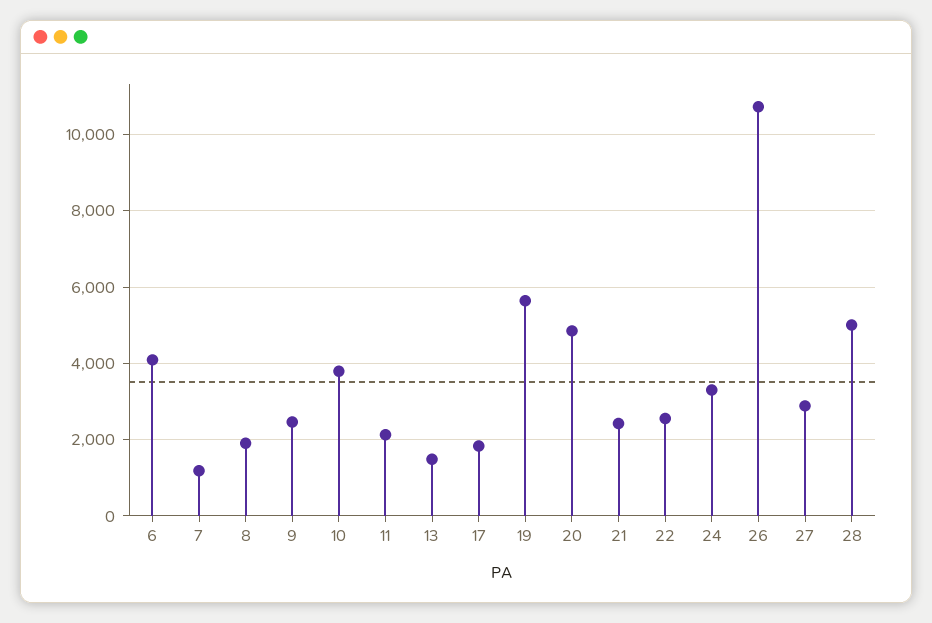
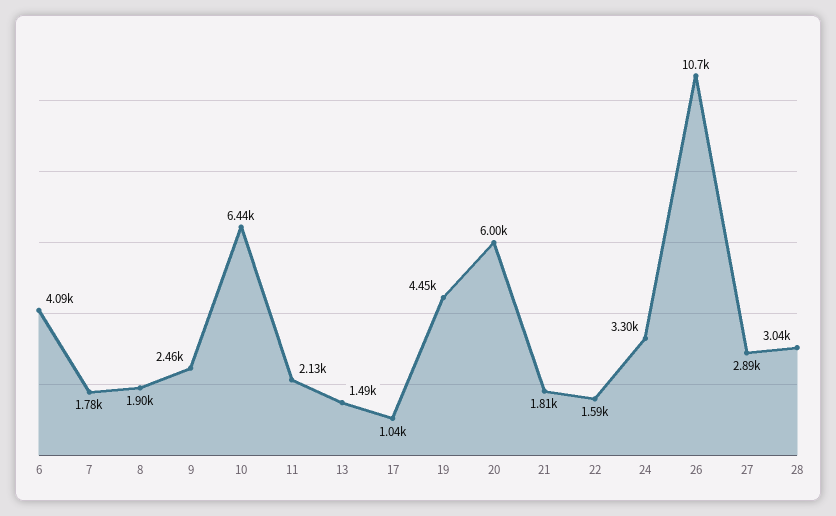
  {
    "6": 4090,
-   "7": 1200,
+   "7": 1780,
    "8": 1900,
    "9": 2460,
-   "10": 3800,
+   "10": 6440,
    "11": 2130,
    "13": 1490,
-   "17": 1800,
+   "17": 1040,
-   "19": 5600,
+   "19": 4450,
-   "20": 4800,
+   "20": 6000,
-   "21": 2400,
+   "21": 1810,
-   "22": 2600,
+   "22": 1590,
    "24": 3300,
    "26": 10700,
    "27": 2890,
-   "28": 5000
+   "28": 3040
  }

